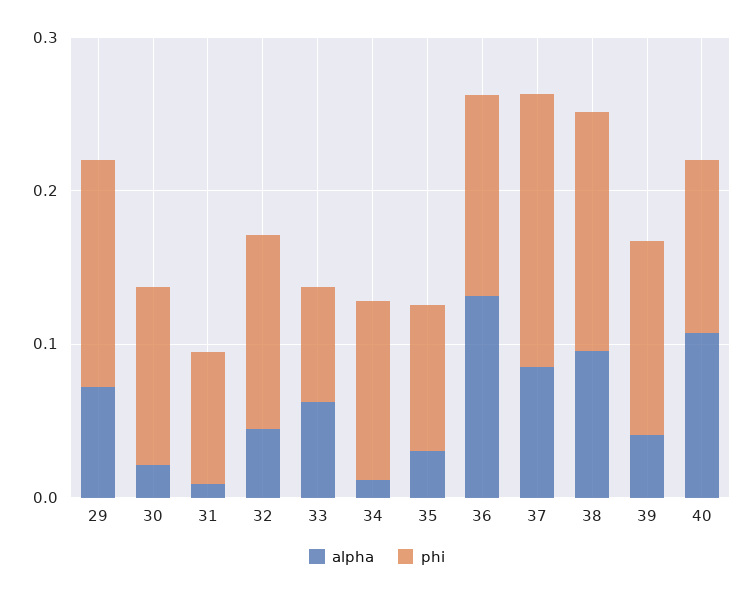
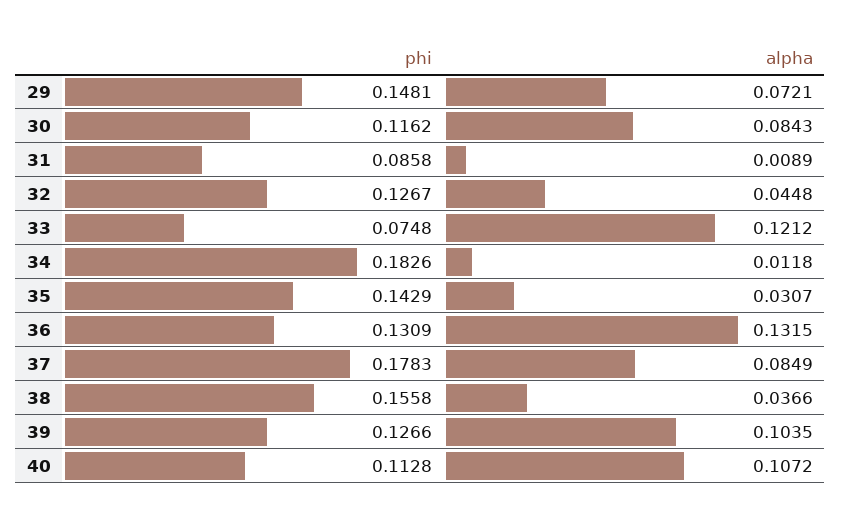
  {
    "alpha": {
      "29": 0.0721,
-     "30": 0.02,
+     "30": 0.0843,
      "31": 0.0089,
      "32": 0.0448,
-     "33": 0.06,
+     "33": 0.1212,
      "34": 0.0118,
      "35": 0.0307,
      "36": 0.1315,
      "37": 0.0849,
-     "38": 0.1,
+     "38": 0.0366,
-     "39": 0.04,
+     "39": 0.1035,
      "40": 0.1072
    },
    "phi": {
      "29": 0.1481,
      "30": 0.1162,
      "31": 0.0858,
      "32": 0.1267,
      "33": 0.0748,
-     "34": 0.12,
+     "34": 0.1826,
-     "35": 0.1,
+     "35": 0.1429,
      "36": 0.1309,
      "37": 0.1783,
      "38": 0.1558,
      "39": 0.1266,
      "40": 0.1128
    }
  }

